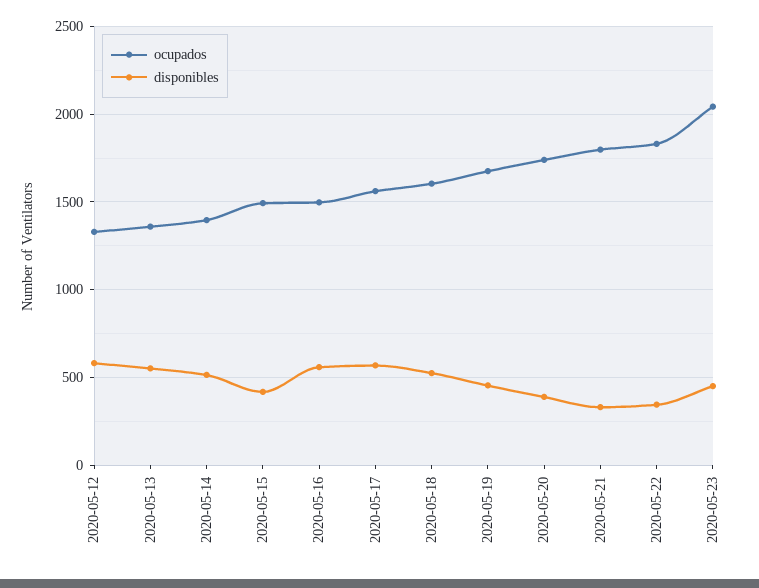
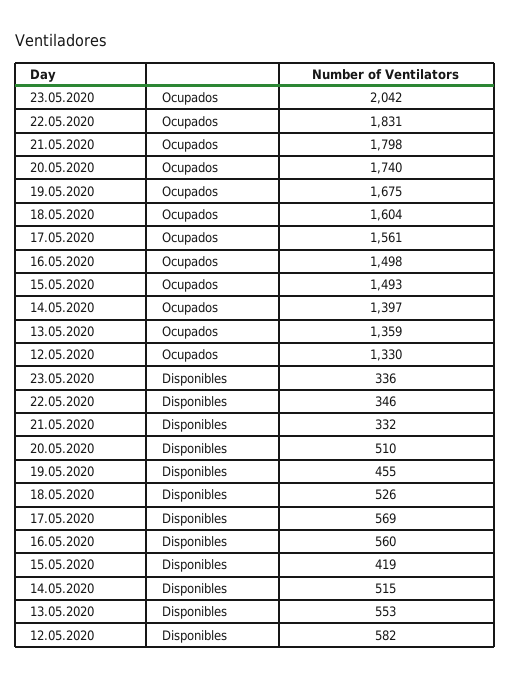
  {
    "ocupados": {
      "2020-05-12": 1330,
      "2020-05-13": 1359,
      "2020-05-14": 1397,
      "2020-05-15": 1493,
      "2020-05-16": 1498,
      "2020-05-17": 1561,
      "2020-05-18": 1604,
      "2020-05-19": 1675,
      "2020-05-20": 1740,
      "2020-05-21": 1798,
      "2020-05-22": 1831,
      "2020-05-23": 2042
    },
    "disponibles": {
      "2020-05-12": 582,
      "2020-05-13": 553,
      "2020-05-14": 515,
      "2020-05-15": 419,
      "2020-05-16": 560,
      "2020-05-17": 569,
      "2020-05-18": 526,
      "2020-05-19": 455,
-     "2020-05-20": 400,
+     "2020-05-20": 510,
      "2020-05-21": 332,
      "2020-05-22": 346,
-     "2020-05-23": 450
+     "2020-05-23": 336
    }
  }

